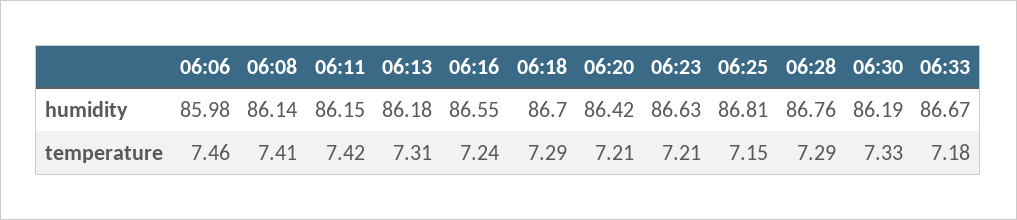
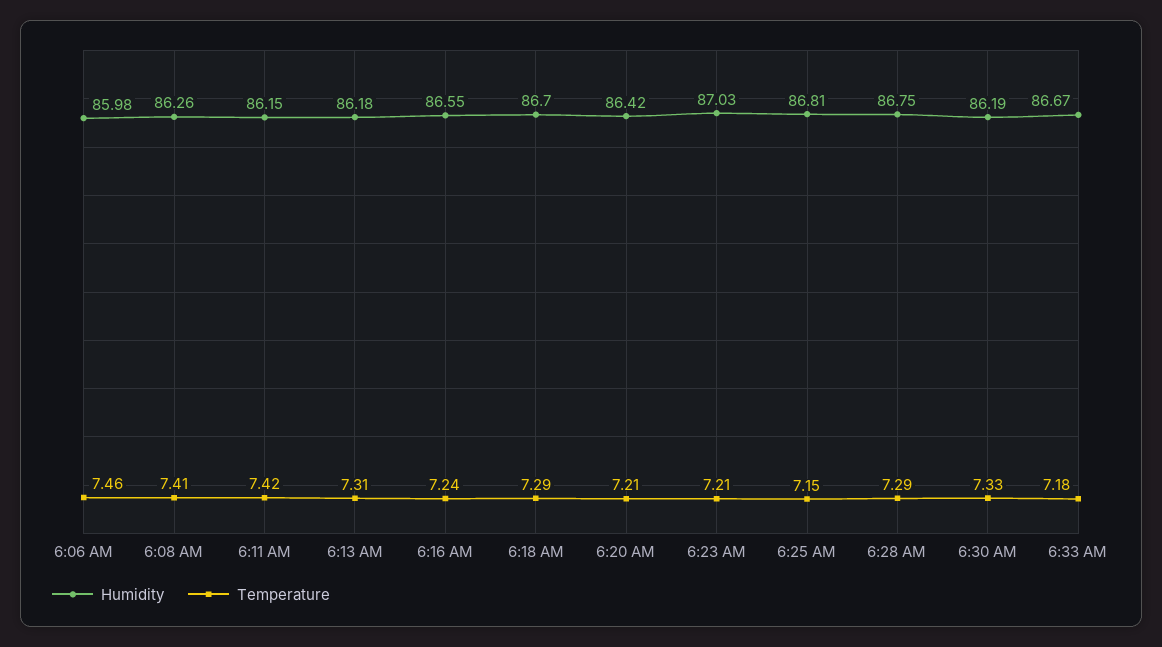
  {
    "humidity": {
      "06:06": 85.98,
-     "06:08": 86.14,
+     "06:08": 86.26,
      "06:11": 86.15,
      "06:13": 86.18,
      "06:16": 86.55,
      "06:18": 86.7,
      "06:20": 86.42,
-     "06:23": 86.63,
+     "06:23": 87.03,
      "06:25": 86.81,
-     "06:28": 86.76,
+     "06:28": 86.75,
      "06:30": 86.19,
      "06:33": 86.67
    },
    "temperature": {
      "06:06": 7.46,
      "06:08": 7.41,
      "06:11": 7.42,
      "06:13": 7.31,
      "06:16": 7.24,
      "06:18": 7.29,
      "06:20": 7.21,
      "06:23": 7.21,
      "06:25": 7.15,
      "06:28": 7.29,
      "06:30": 7.33,
      "06:33": 7.18
    }
  }

